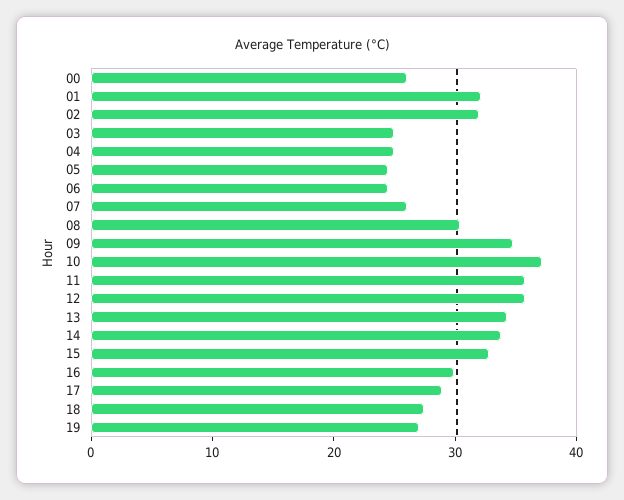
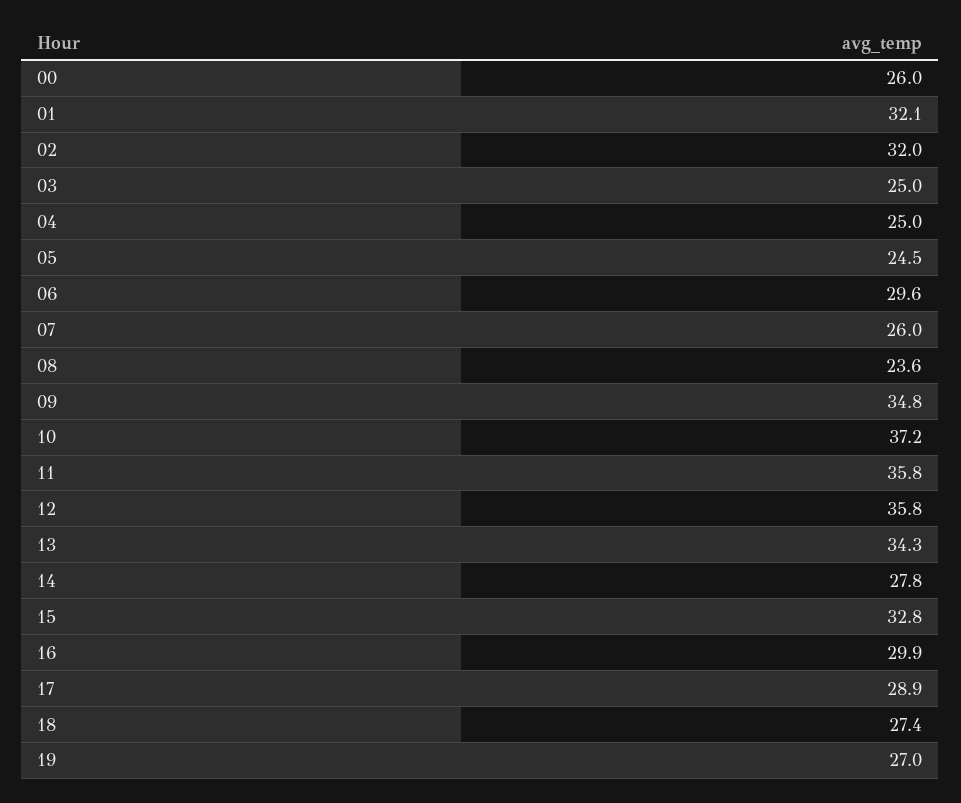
  {
    "00": 26,
    "01": 32.1,
    "02": 32,
    "03": 25,
    "04": 25,
    "05": 24.5,
-   "06": 24,
+   "06": 29.6,
    "07": 26,
-   "08": 30,
+   "08": 23.6,
    "09": 34.8,
    "10": 37.2,
    "11": 35.8,
    "12": 35.8,
    "13": 34.3,
-   "14": 34,
+   "14": 27.8,
    "15": 32.8,
    "16": 29.9,
    "17": 28.9,
    "18": 27.4,
    "19": 27
  }

